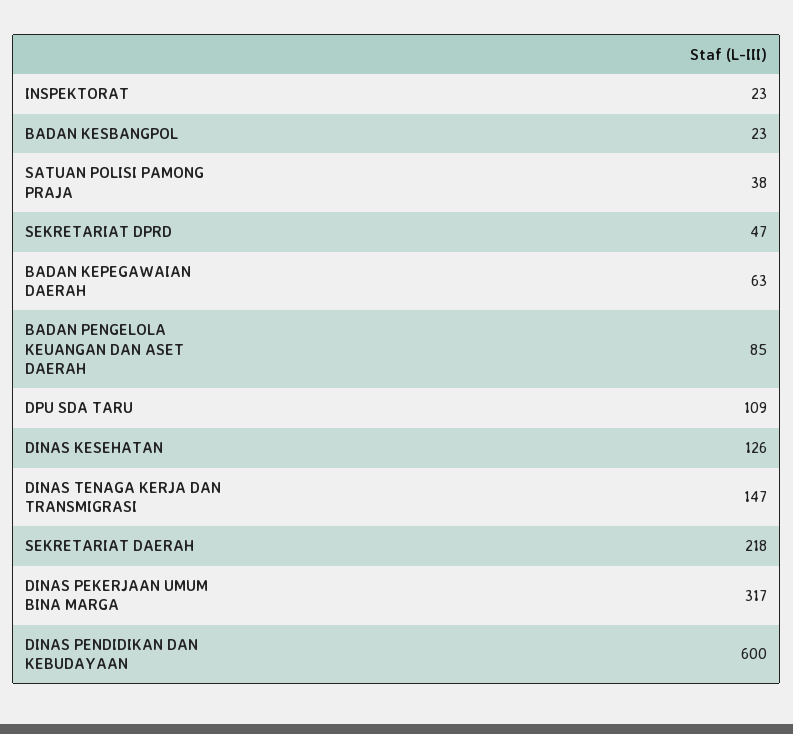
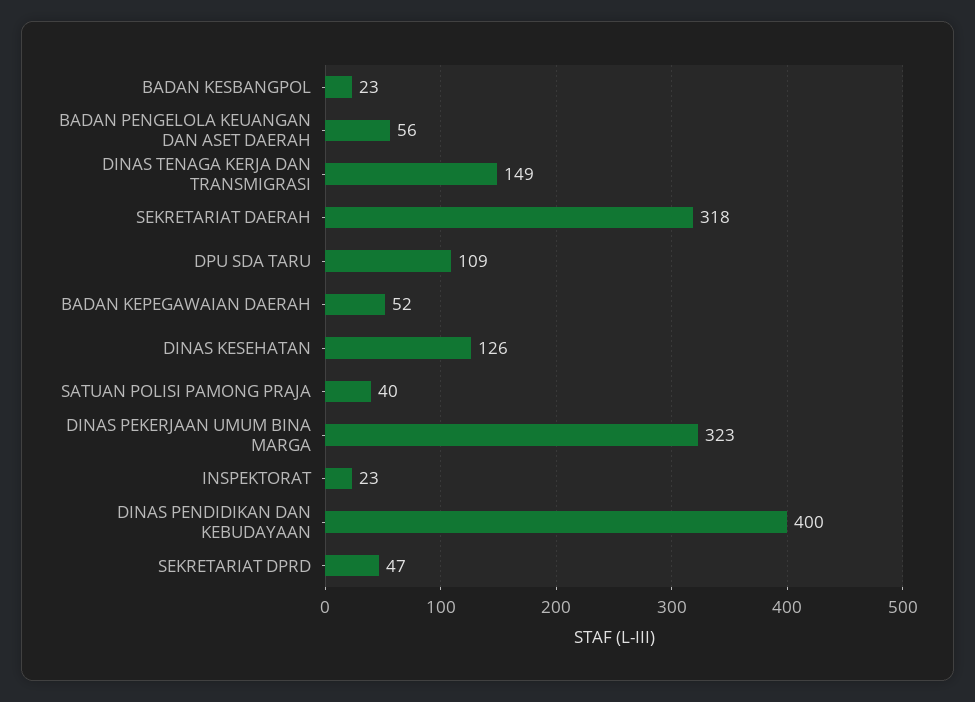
  {
    "INSPEKTORAT": 23,
    "BADAN KESBANGPOL": 23,
-   "SATUAN POLISI PAMONG PRAJA": 38,
+   "SATUAN POLISI PAMONG PRAJA": 40,
    "SEKRETARIAT DPRD": 47,
-   "BADAN KEPEGAWAIAN DAERAH": 63,
+   "BADAN KEPEGAWAIAN DAERAH": 52,
-   "BADAN PENGELOLA KEUANGAN DAN ASET DAERAH": 85,
+   "BADAN PENGELOLA KEUANGAN DAN ASET DAERAH": 56,
    "DPU SDA TARU": 109,
    "DINAS KESEHATAN": 126,
-   "DINAS TENAGA KERJA DAN TRANSMIGRASI": 147,
+   "DINAS TENAGA KERJA DAN TRANSMIGRASI": 149,
-   "SEKRETARIAT DAERAH": 218,
+   "SEKRETARIAT DAERAH": 318,
-   "DINAS PEKERJAAN UMUM BINA MARGA": 317,
+   "DINAS PEKERJAAN UMUM BINA MARGA": 323,
-   "DINAS PENDIDIKAN DAN KEBUDAYAAN": 600
+   "DINAS PENDIDIKAN DAN KEBUDAYAAN": 400
  }

